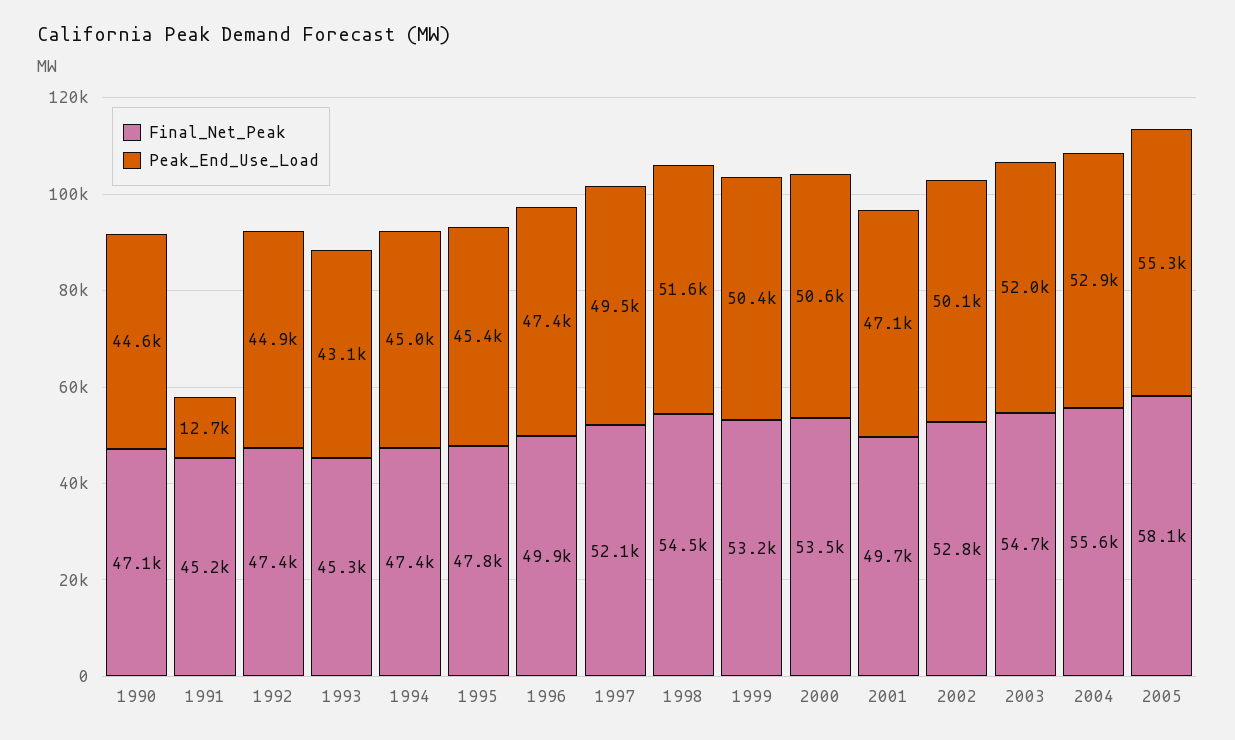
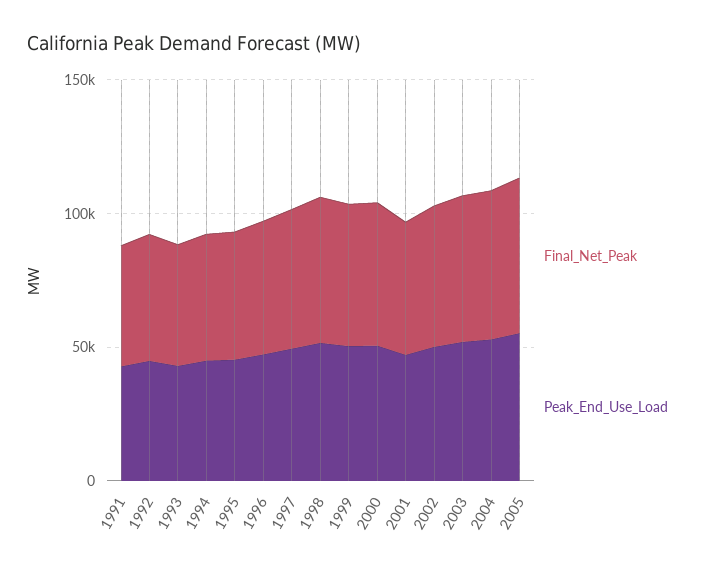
  {
    "Final_Net_Peak": {
-     "1990": 47100,
      "1991": 45200,
      "1992": 47400,
      "1993": 45300,
      "1994": 47400,
      "1995": 47800,
      "1996": 49900,
      "1997": 52100,
      "1998": 54500,
      "1999": 53200,
      "2000": 53500,
      "2001": 49700,
      "2002": 52800,
      "2003": 54700,
      "2004": 55600,
      "2005": 58100
    },
    "Peak_End_Use_Load": {
-     "1990": 44600,
-     "1991": 12700,
+     "1991": 40000,
      "1992": 44900,
      "1993": 43100,
      "1994": 45000,
      "1995": 45400,
      "1996": 47400,
      "1997": 49500,
      "1998": 51600,
      "1999": 50400,
      "2000": 50600,
      "2001": 47100,
      "2002": 50100,
      "2003": 52000,
      "2004": 52900,
      "2005": 55300
    }
  }

